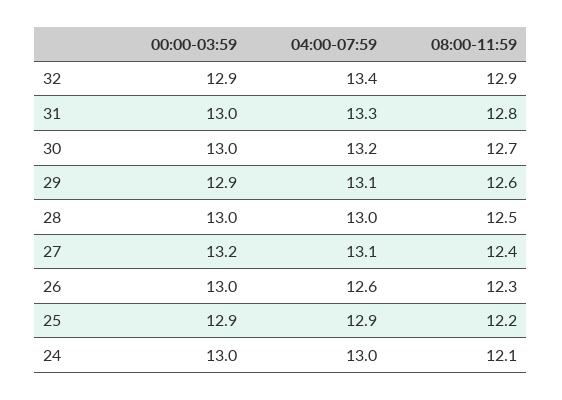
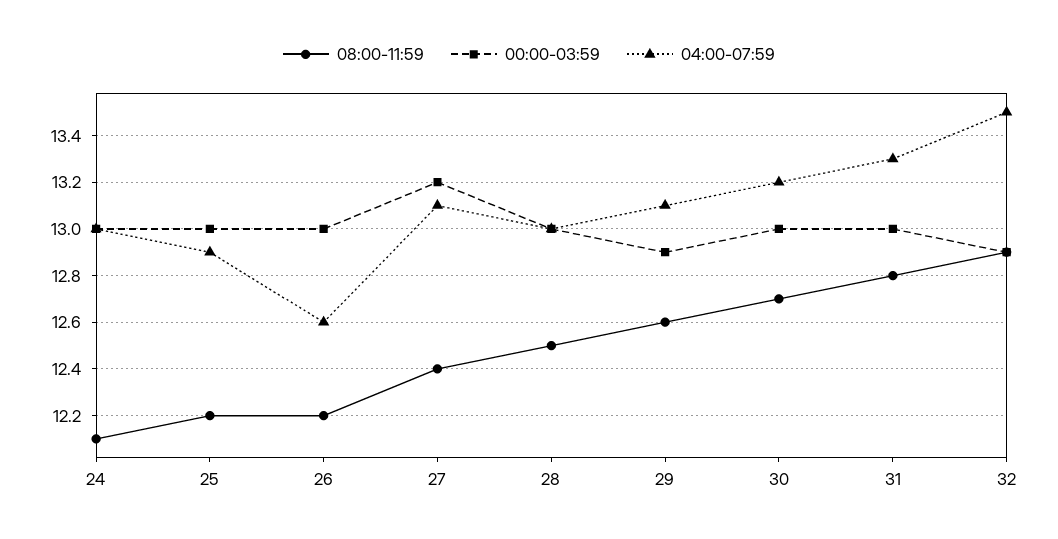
  {
    "00:00-03:59": {
      "32": 12.9,
      "31": 13,
      "30": 13,
      "29": 12.9,
      "28": 13,
      "27": 13.2,
      "26": 13,
-     "25": 12.9,
+     "25": 13,
      "24": 13
    },
    "04:00-07:59": {
-     "32": 13.4,
+     "32": 13.5,
      "31": 13.3,
      "30": 13.2,
      "29": 13.1,
      "28": 13,
      "27": 13.1,
      "26": 12.6,
      "25": 12.9,
      "24": 13
    },
    "08:00-11:59": {
      "32": 12.9,
      "31": 12.8,
      "30": 12.7,
      "29": 12.6,
      "28": 12.5,
      "27": 12.4,
-     "26": 12.3,
+     "26": 12.2,
      "25": 12.2,
      "24": 12.1
    }
  }

